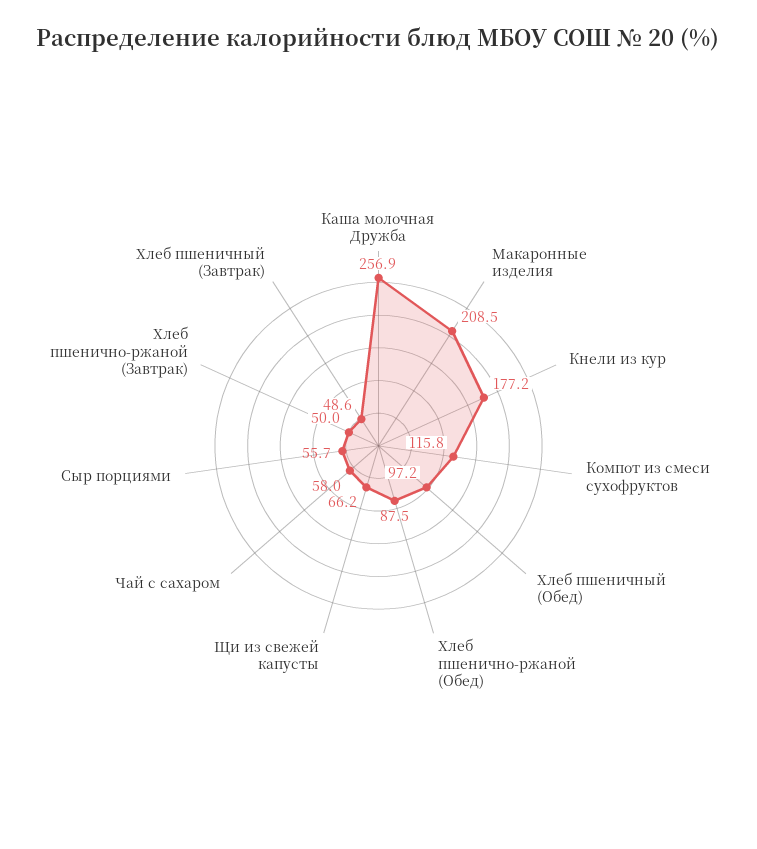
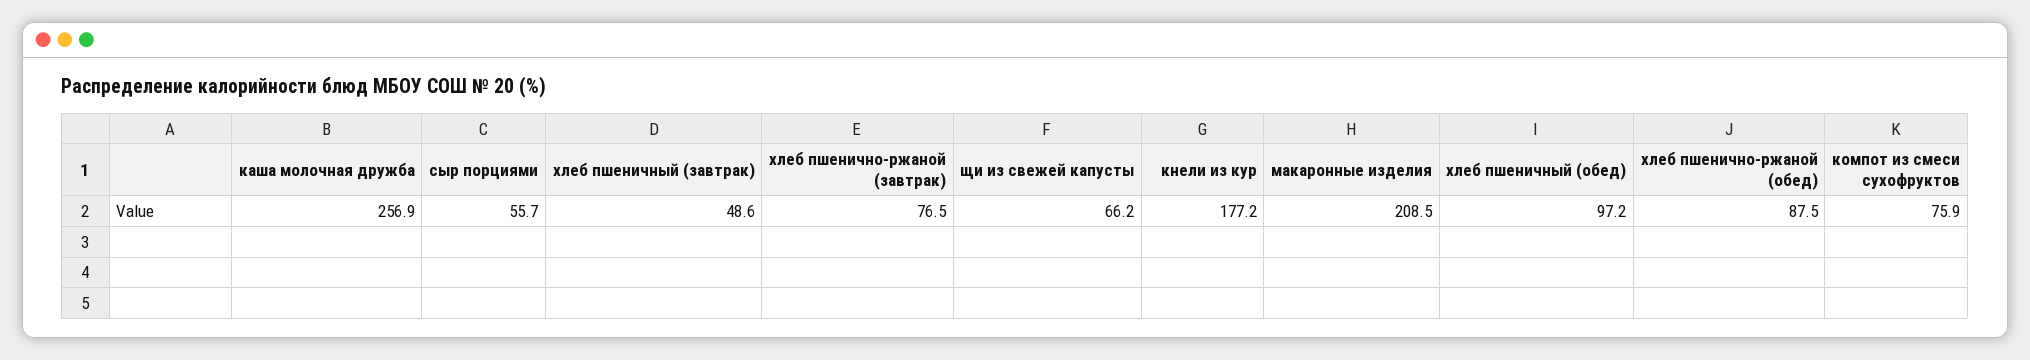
  {
    "Каша молочная Дружба": 256.9,
    "Макаронные изделия": 208.5,
    "Кнели из кур": 177.2,
-   "Компот из смеси сухофруктов": 115.8,
+   "Компот из смеси сухофруктов": 75.9,
    "Хлеб пшеничный (Обед)": 97.2,
    "Хлеб пшенично-ржаной (Обед)": 87.5,
    "Щи из свежей капусты": 66.2,
-   "Чай с сахаром": 58,
    "Сыр порциями": 55.7,
-   "Хлеб пшенично-ржаной (Завтрак)": 50,
+   "Хлеб пшенично-ржаной (Завтрак)": 76.5,
    "Хлеб пшеничный (Завтрак)": 48.6
  }

